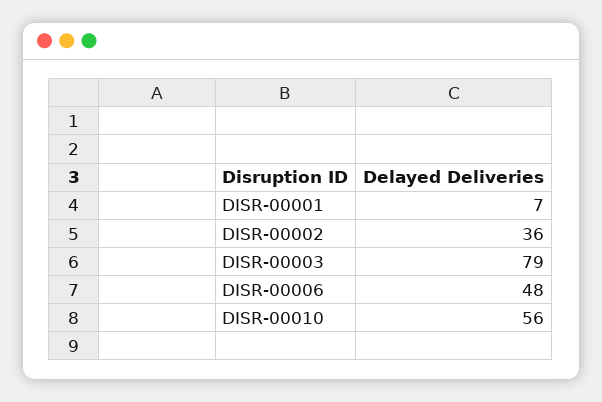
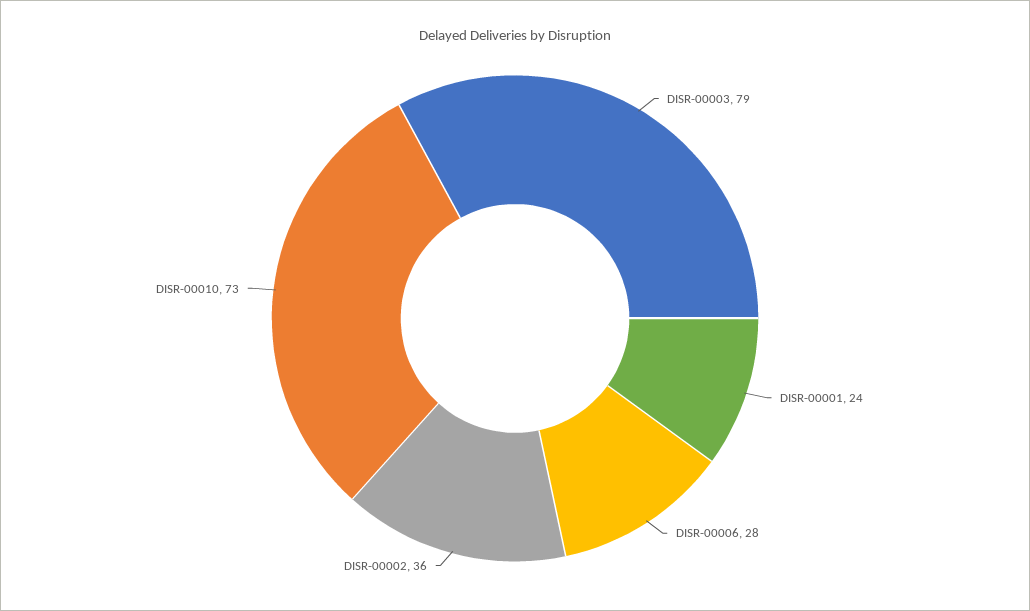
  {
-   "DISR-00001": 7,
+   "DISR-00001": 24,
    "DISR-00002": 36,
    "DISR-00003": 79,
-   "DISR-00006": 48,
+   "DISR-00006": 28,
-   "DISR-00010": 56
+   "DISR-00010": 73
  }

